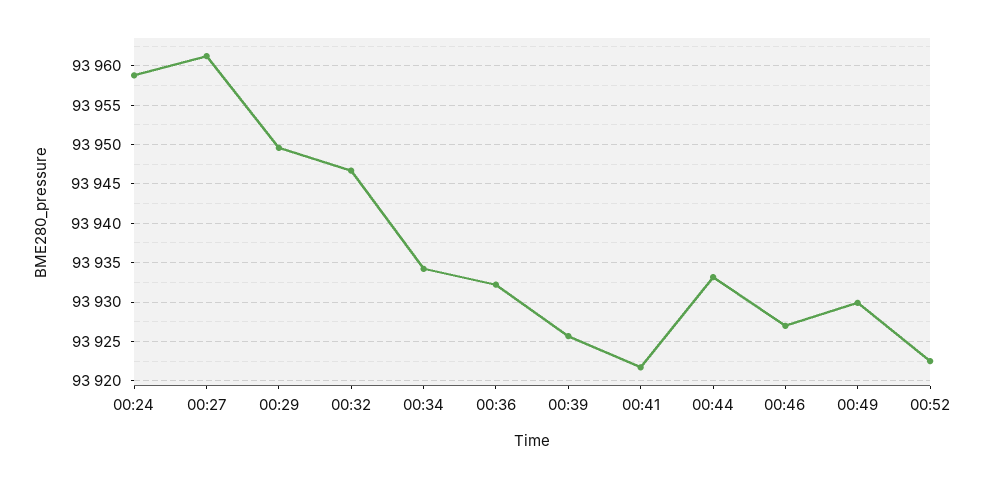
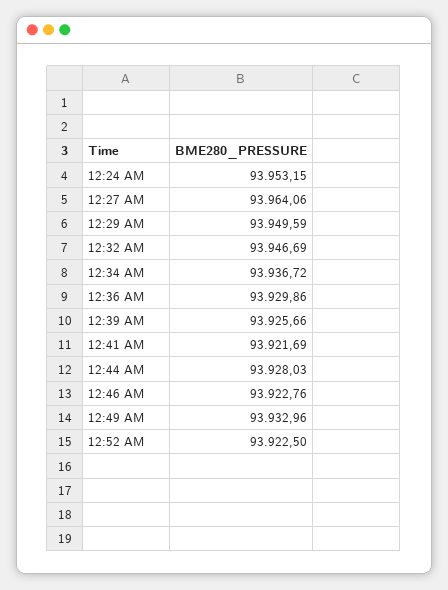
  {
-   "00:24": 93959,
+   "00:24": 93953.15,
-   "00:27": 93961,
+   "00:27": 93964.06,
    "00:29": 93949.59,
    "00:32": 93946.69,
-   "00:34": 93934,
+   "00:34": 93936.72,
-   "00:36": 93932,
+   "00:36": 93929.86,
    "00:39": 93925.66,
    "00:41": 93921.69,
-   "00:44": 93933,
+   "00:44": 93928.03,
-   "00:46": 93927,
+   "00:46": 93922.76,
-   "00:49": 93930,
+   "00:49": 93932.96,
    "00:52": 93922.5
  }

